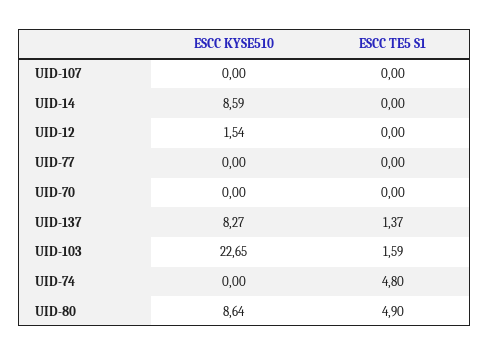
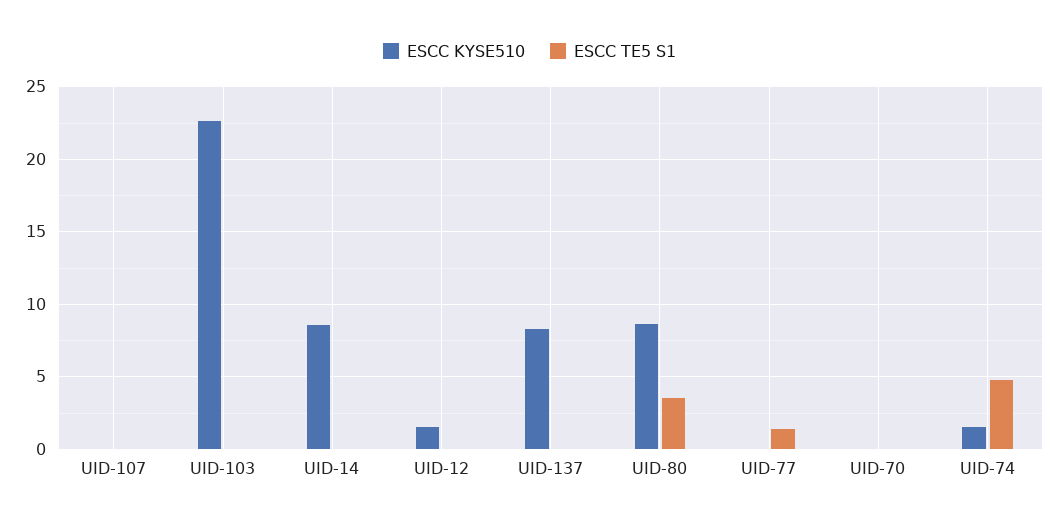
  {
    "ESCC KYSE510": {
      "UID-107": 0,
      "UID-14": 8.59,
      "UID-12": 1.54,
      "UID-77": 0,
      "UID-70": 0,
      "UID-137": 8.27,
      "UID-103": 22.65,
-     "UID-74": 0,
+     "UID-74": 1.5,
      "UID-80": 8.64
    },
    "ESCC TE5 S1": {
      "UID-107": 0,
      "UID-14": 0,
      "UID-12": 0,
-     "UID-77": 0,
+     "UID-77": 1.5,
      "UID-70": 0,
-     "UID-137": 1.37,
+     "UID-137": 0,
-     "UID-103": 1.59,
+     "UID-103": 0,
      "UID-74": 4.8,
-     "UID-80": 4.9
+     "UID-80": 3.5
    }
  }

